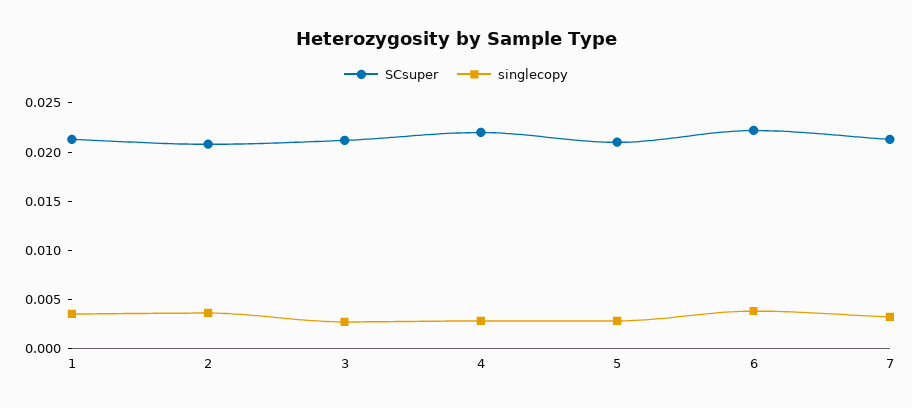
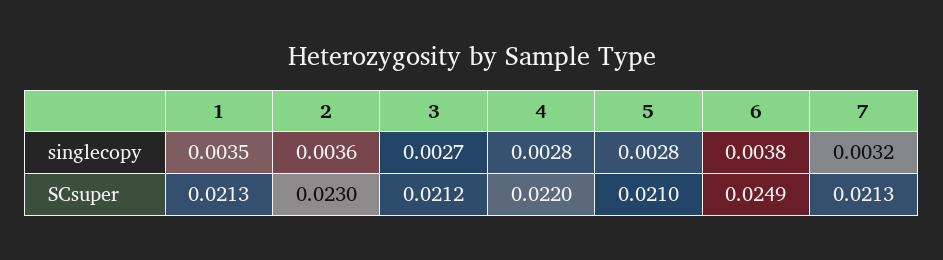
  {
    "SCsuper": {
      "1": 0.0213,
-     "2": 0.021,
+     "2": 0.023,
      "3": 0.0212,
      "4": 0.022,
      "5": 0.021,
-     "6": 0.022,
+     "6": 0.0249,
      "7": 0.0213
    },
    "singlecopy": {
      "1": 0.0035,
      "2": 0.0036,
      "3": 0.0027,
      "4": 0.0028,
      "5": 0.0028,
      "6": 0.0038,
      "7": 0.0032
    }
  }

